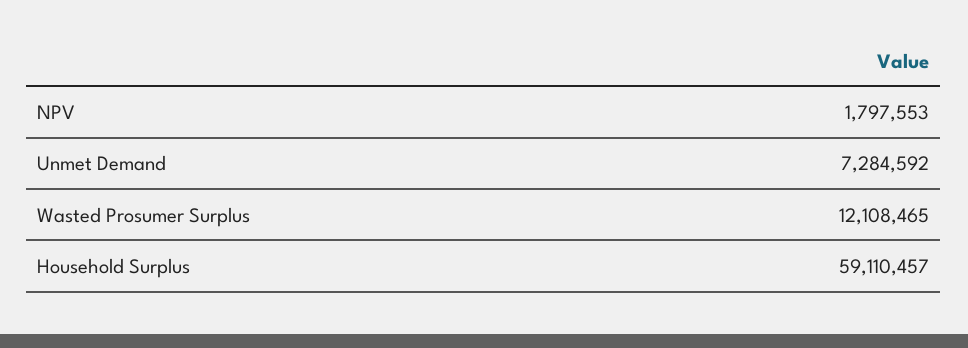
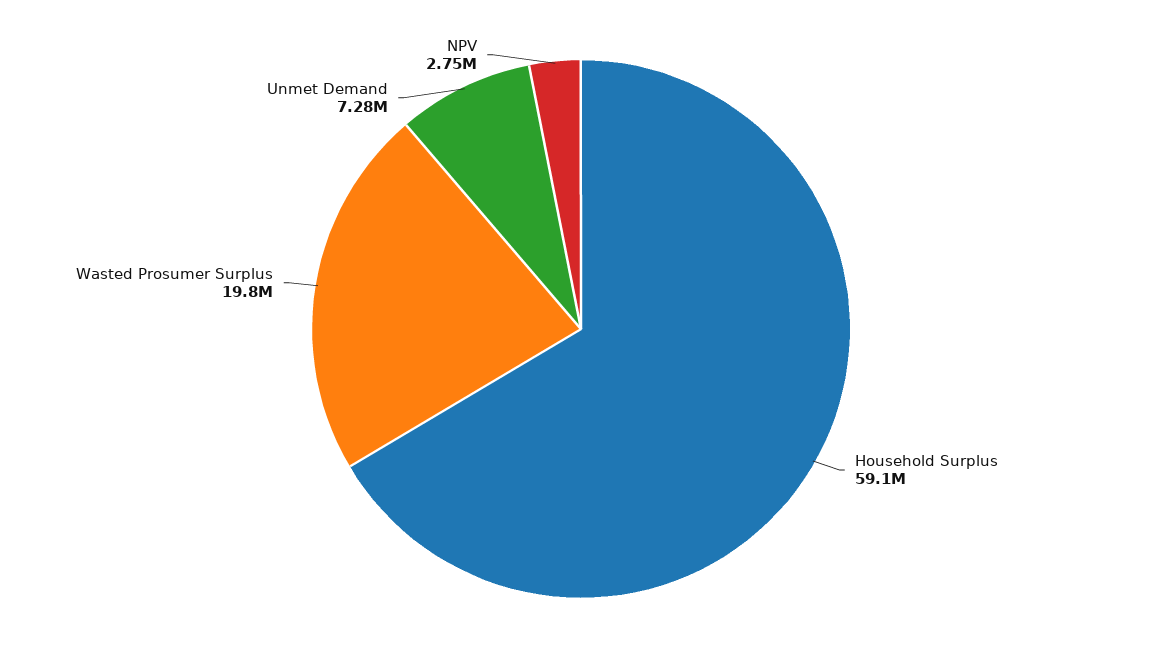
  {
-   "NPV": 1797553,
+   "NPV": 2750000,
    "Unmet Demand": 7284592,
-   "Wasted Prosumer Surplus": 12108465,
+   "Wasted Prosumer Surplus": 19800000,
    "Household Surplus": 59110457
  }

